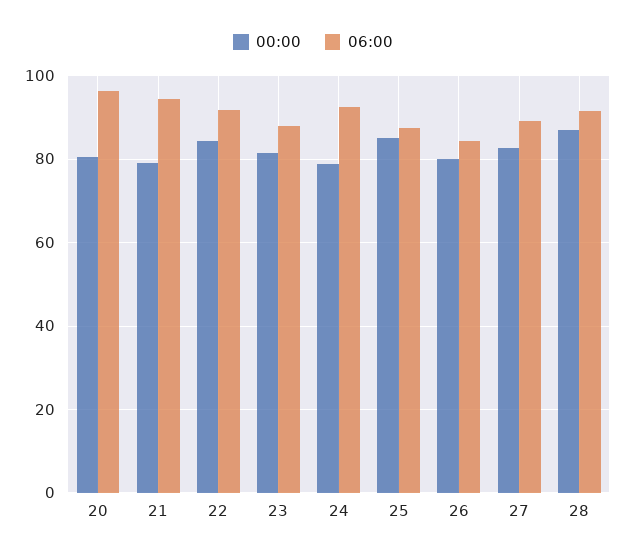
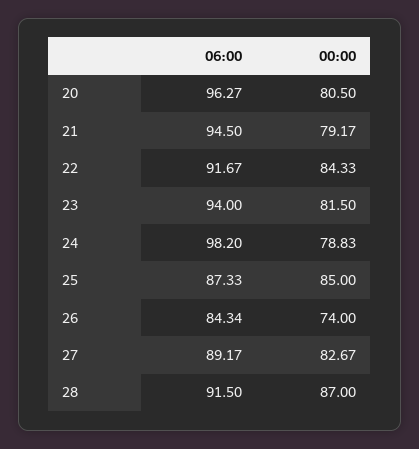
  {
    "00:00": {
      "20": 80.5,
      "21": 79.17,
      "22": 84.33,
      "23": 81.5,
      "24": 78.83,
      "25": 85,
-     "26": 80,
+     "26": 74,
      "27": 82.67,
      "28": 87
    },
    "06:00": {
      "20": 96.27,
      "21": 94.5,
      "22": 91.67,
-     "23": 88,
+     "23": 94,
-     "24": 92,
+     "24": 98.2,
      "25": 87.33,
      "26": 84.34,
      "27": 89.17,
      "28": 91.5
    }
  }

